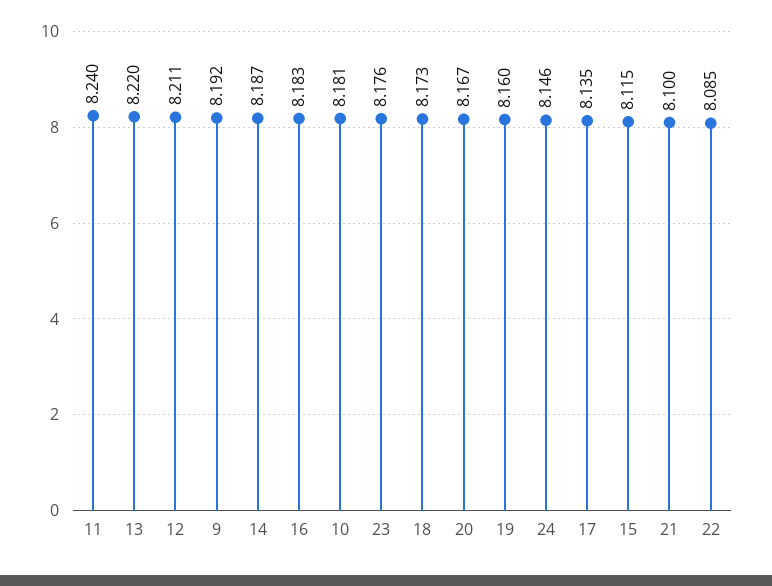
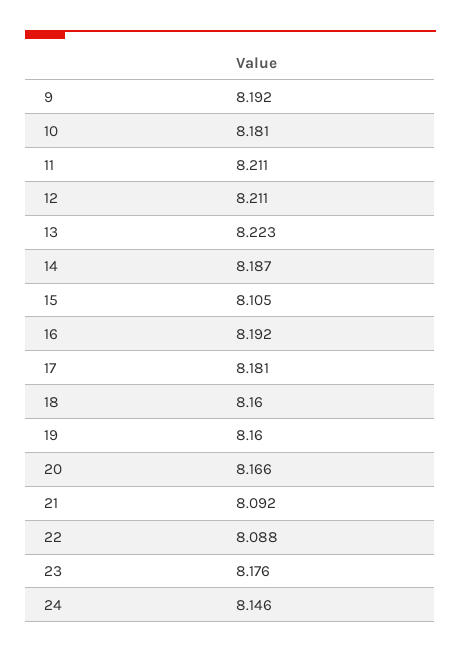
  {
-   "11": 8.24,
+   "11": 8.211,
-   "13": 8.22,
+   "13": 8.223,
    "12": 8.211,
    "9": 8.192,
    "14": 8.187,
-   "16": 8.183,
+   "16": 8.192,
    "10": 8.181,
    "23": 8.176,
-   "18": 8.173,
+   "18": 8.16,
-   "20": 8.167,
+   "20": 8.166,
    "19": 8.16,
    "24": 8.146,
-   "17": 8.135,
+   "17": 8.181,
-   "15": 8.115,
+   "15": 8.105,
-   "21": 8.1,
+   "21": 8.092,
-   "22": 8.085
+   "22": 8.088
  }

